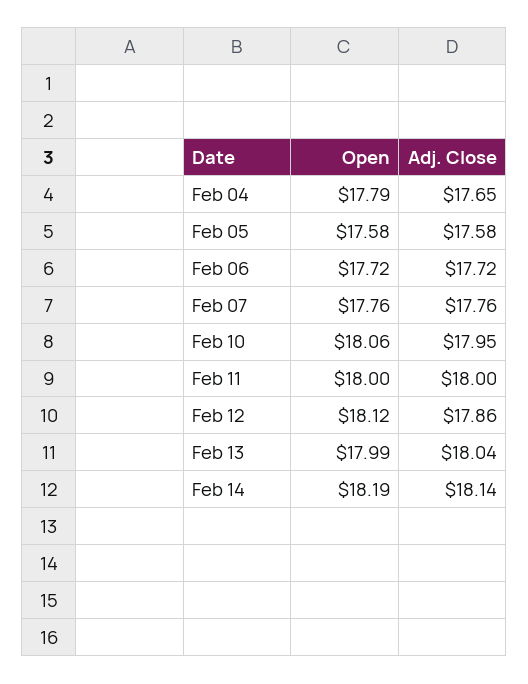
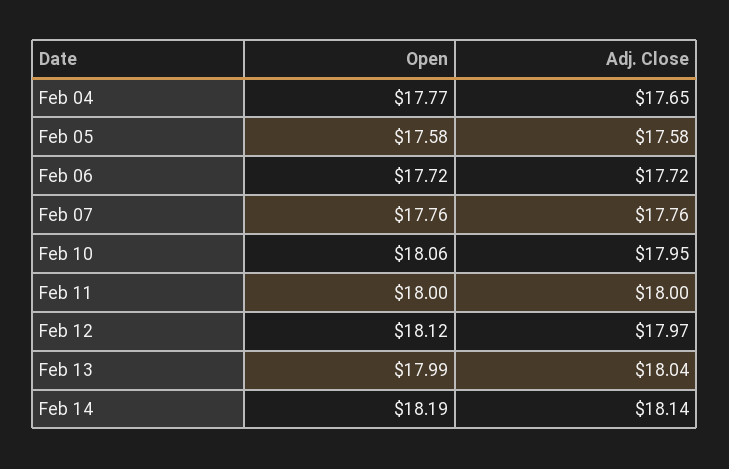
  {
    "Open": {
-     "Feb 04": 17.79,
+     "Feb 04": 17.77,
      "Feb 05": 17.58,
      "Feb 06": 17.72,
      "Feb 07": 17.76,
      "Feb 10": 18.06,
      "Feb 11": 18,
      "Feb 12": 18.12,
      "Feb 13": 17.99,
      "Feb 14": 18.19
    },
    "Adj. Close": {
      "Feb 04": 17.65,
      "Feb 05": 17.58,
      "Feb 06": 17.72,
      "Feb 07": 17.76,
      "Feb 10": 17.95,
      "Feb 11": 18,
-     "Feb 12": 17.86,
+     "Feb 12": 17.97,
      "Feb 13": 18.04,
      "Feb 14": 18.14
    }
  }

